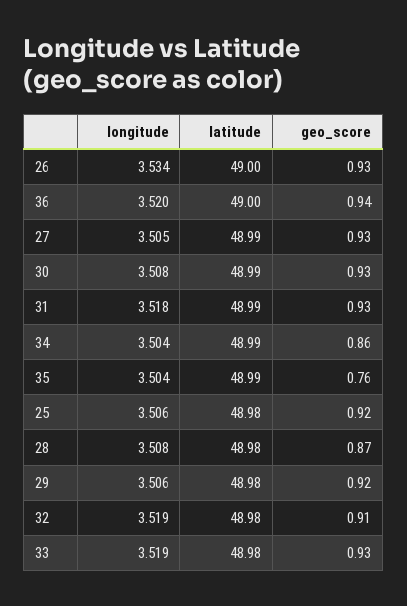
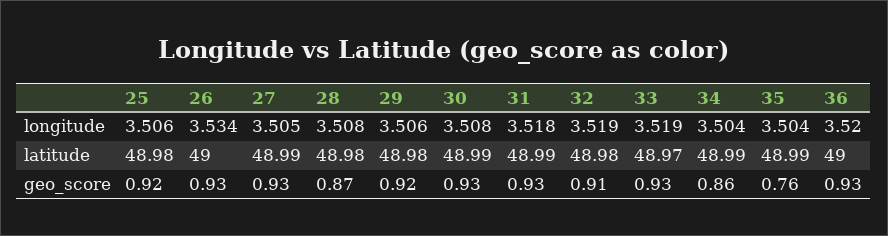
  {
    "longitude": {
      "26": 3.534,
      "36": 3.52,
      "27": 3.505,
      "30": 3.508,
      "31": 3.518,
      "34": 3.504,
      "35": 3.504,
      "25": 3.506,
      "28": 3.508,
      "29": 3.506,
      "32": 3.519,
      "33": 3.519
    },
    "latitude": {
      "26": 49,
      "36": 49,
      "27": 48.99,
      "30": 48.99,
      "31": 48.99,
      "34": 48.99,
      "35": 48.99,
      "25": 48.98,
      "28": 48.98,
      "29": 48.98,
      "32": 48.98,
-     "33": 48.98
+     "33": 48.97
    },
    "geo_score": {
      "26": 0.93,
-     "36": 0.94,
+     "36": 0.93,
      "27": 0.93,
      "30": 0.93,
      "31": 0.93,
      "34": 0.86,
      "35": 0.76,
      "25": 0.92,
      "28": 0.87,
      "29": 0.92,
      "32": 0.91,
      "33": 0.93
    }
  }

